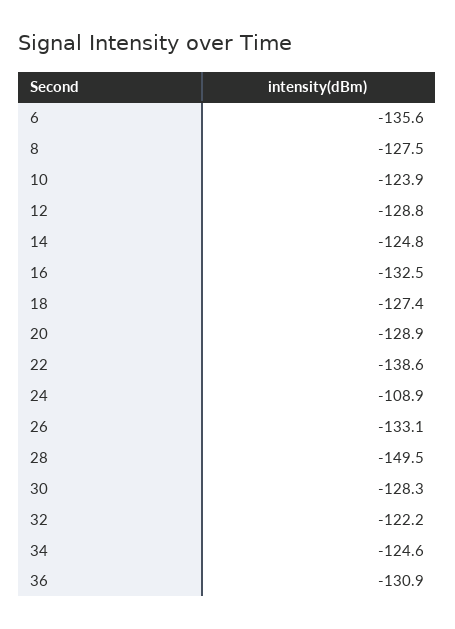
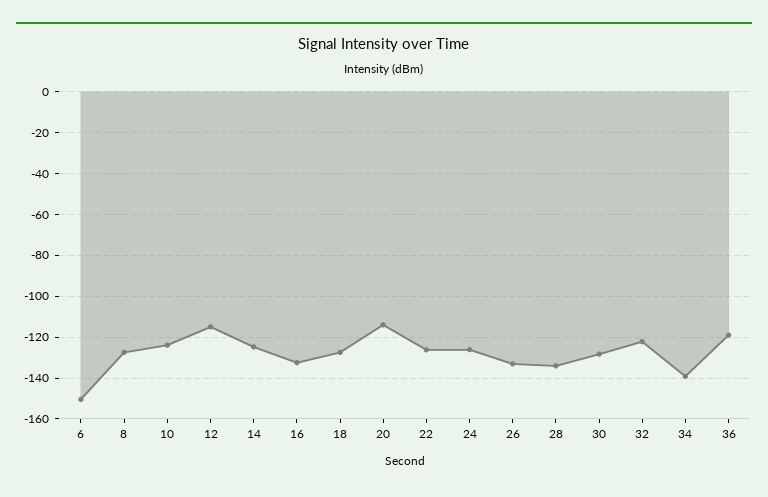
  {
-   "6": -135.6,
+   "6": -150,
    "8": -127.5,
    "10": -123.9,
-   "12": -128.8,
+   "12": -115,
    "14": -124.8,
    "16": -132.5,
    "18": -127.4,
-   "20": -128.9,
+   "20": -115,
-   "22": -138.6,
+   "22": -125,
-   "24": -108.9,
+   "24": -125,
    "26": -133.1,
-   "28": -149.5,
+   "28": -135,
    "30": -128.3,
    "32": -122.2,
-   "34": -124.6,
+   "34": -140,
-   "36": -130.9
+   "36": -120
  }

